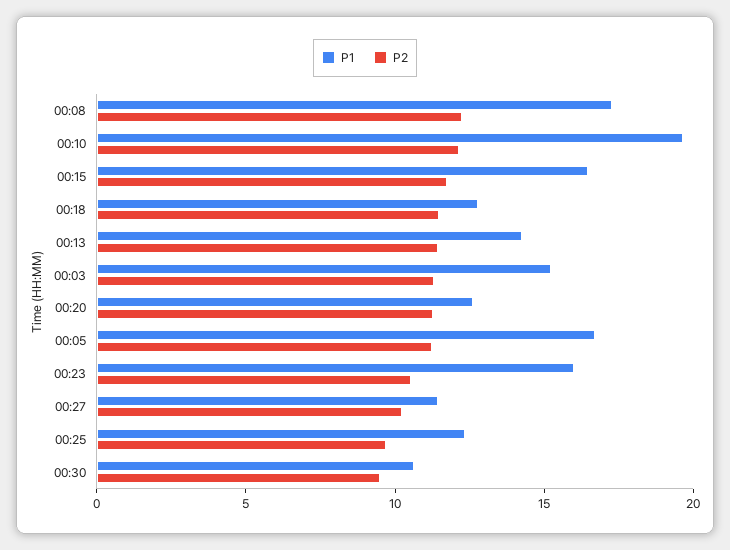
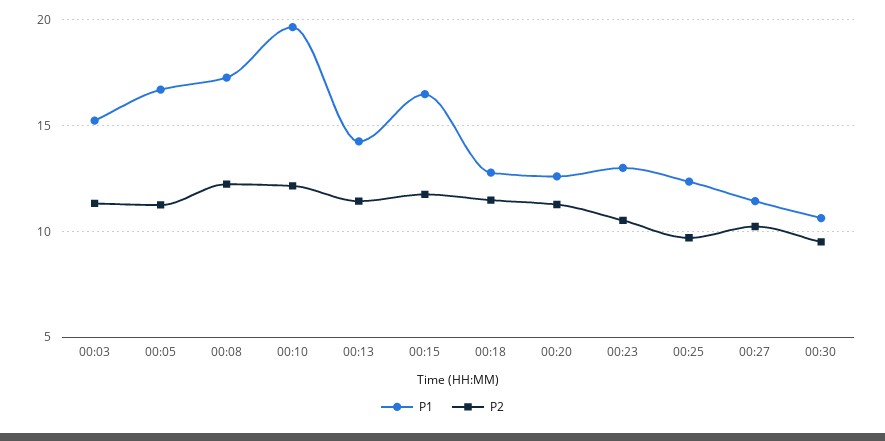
  {
    "P1": {
      "00:08": 17.5,
      "00:10": 19.5,
      "00:15": 16.5,
      "00:18": 13,
      "00:13": 14.5,
      "00:03": 15,
      "00:20": 12.5,
      "00:05": 16.5,
-     "00:23": 16,
+     "00:23": 13,
      "00:27": 11.5,
      "00:25": 12.5,
      "00:30": 10.5
    },
    "P2": {
      "00:08": 12,
      "00:10": 12,
      "00:15": 12,
      "00:18": 11.5,
      "00:13": 11.5,
      "00:03": 11.5,
      "00:20": 11.5,
      "00:05": 11.5,
      "00:23": 10.5,
      "00:27": 10,
      "00:25": 9.5,
      "00:30": 9.5
    }
  }

